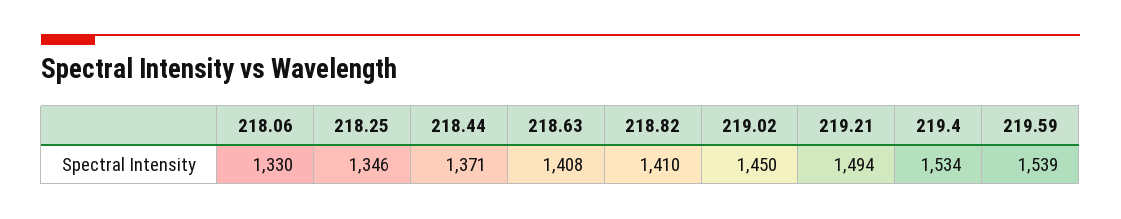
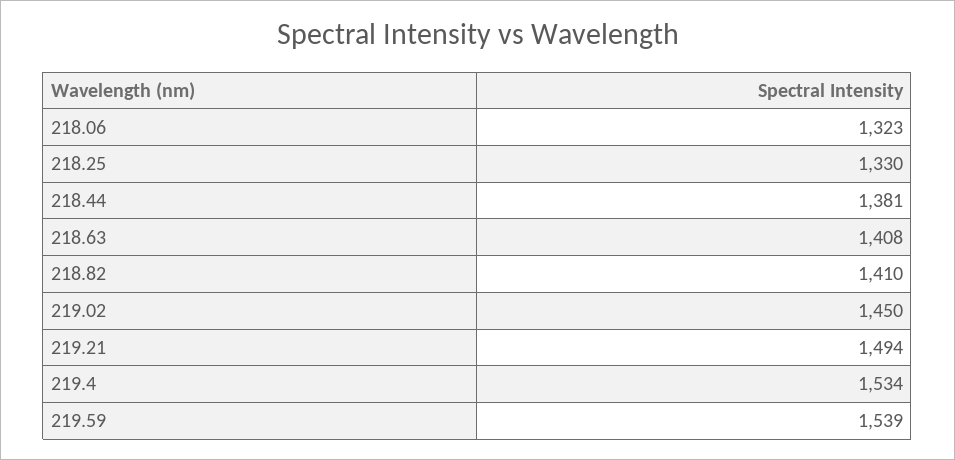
  {
-   "218.06": 1330,
+   "218.06": 1323,
-   "218.25": 1346,
+   "218.25": 1330,
-   "218.44": 1371,
+   "218.44": 1381,
    "218.63": 1408,
    "218.82": 1410,
    "219.02": 1450,
    "219.21": 1494,
    "219.4": 1534,
    "219.59": 1539
  }

